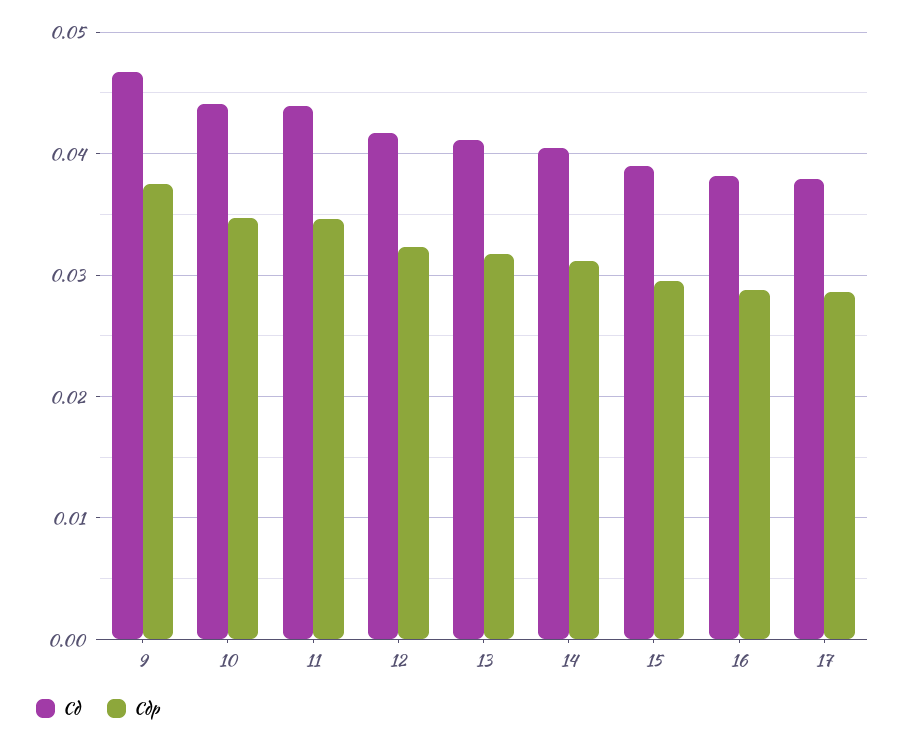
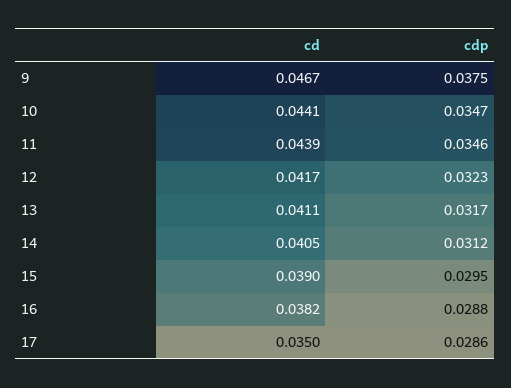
  {
    "Cd": {
      "9": 0.0467,
      "10": 0.0441,
      "11": 0.0439,
      "12": 0.0417,
      "13": 0.0411,
      "14": 0.0405,
      "15": 0.039,
      "16": 0.0382,
-     "17": 0.038
+     "17": 0.035
    },
    "Cdp": {
      "9": 0.0375,
      "10": 0.0347,
      "11": 0.0346,
      "12": 0.0323,
      "13": 0.0317,
      "14": 0.0312,
      "15": 0.0295,
      "16": 0.0288,
      "17": 0.0286
    }
  }

